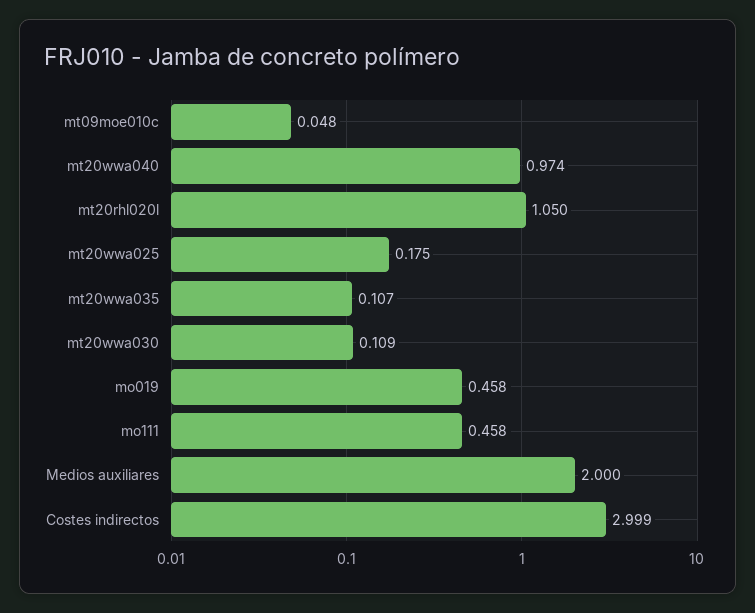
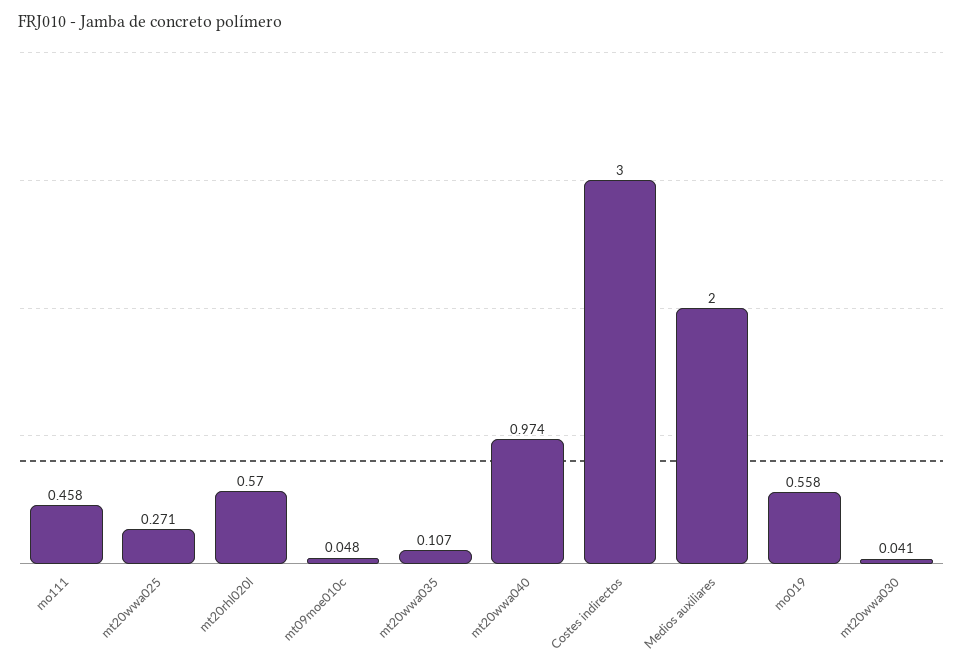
  {
    "mt09moe010c": 0.048,
    "mt20wwa040": 0.974,
-   "mt20rhl020l": 1.05,
+   "mt20rhl020l": 0.57,
-   "mt20wwa025": 0.175,
+   "mt20wwa025": 0.271,
    "mt20wwa035": 0.107,
-   "mt20wwa030": 0.109,
+   "mt20wwa030": 0.041,
-   "mo019": 0.458,
+   "mo019": 0.558,
    "mo111": 0.458,
    "Medios auxiliares": 2,
-   "Costes indirectos": 2.999
+   "Costes indirectos": 3
  }

